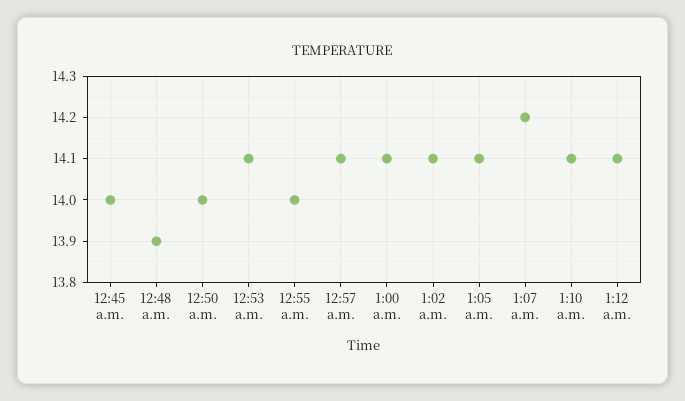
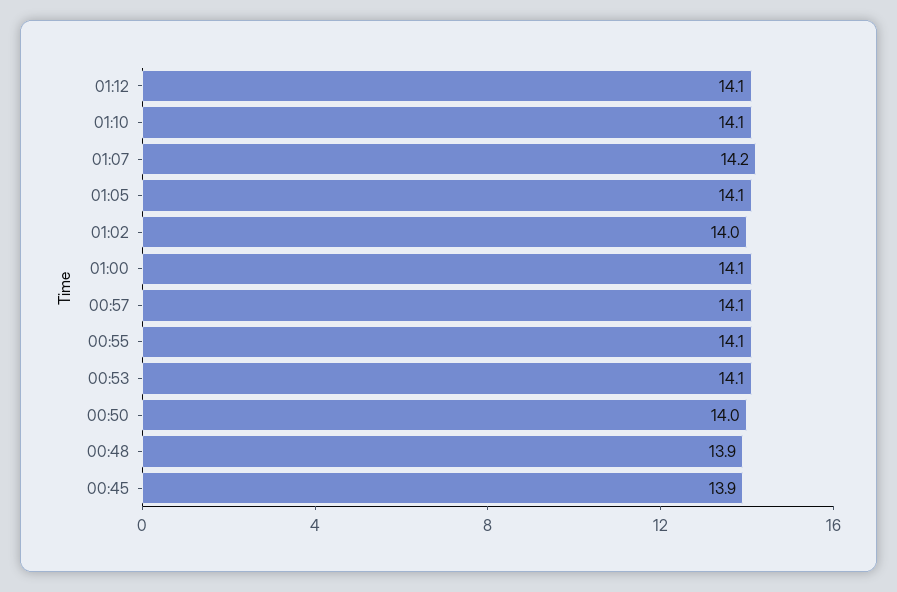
  {
-   "12:45 a.m.": 14,
+   "12:45 a.m.": 13.9,
    "12:48 a.m.": 13.9,
    "12:50 a.m.": 14,
    "12:53 a.m.": 14.1,
-   "12:55 a.m.": 14,
+   "12:55 a.m.": 14.1,
    "12:57 a.m.": 14.1,
    "1:00 a.m.": 14.1,
-   "1:02 a.m.": 14.1,
+   "1:02 a.m.": 14,
    "1:05 a.m.": 14.1,
    "1:07 a.m.": 14.2,
    "1:10 a.m.": 14.1,
    "1:12 a.m.": 14.1
  }

